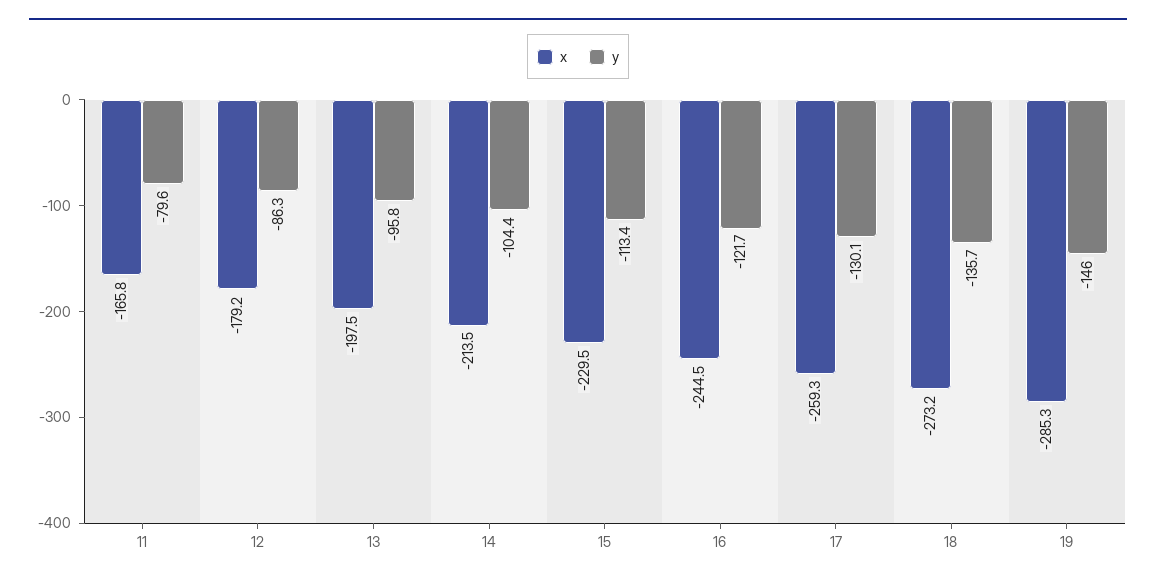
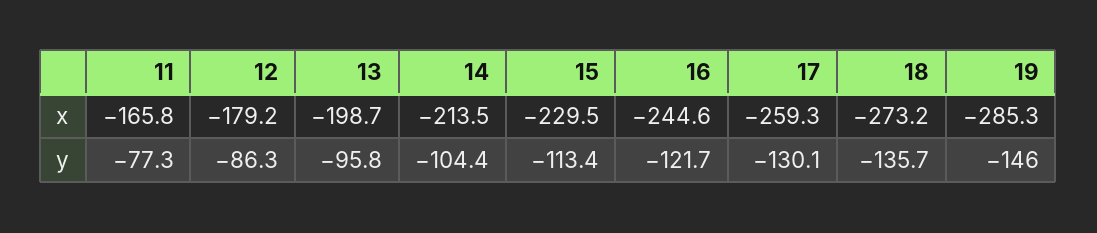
  {
    "x": {
      "11": -165.8,
      "12": -179.2,
-     "13": -197.5,
+     "13": -198.7,
      "14": -213.5,
      "15": -229.5,
-     "16": -244.5,
+     "16": -244.6,
      "17": -259.3,
      "18": -273.2,
      "19": -285.3
    },
    "y": {
-     "11": -79.6,
+     "11": -77.3,
      "12": -86.3,
      "13": -95.8,
      "14": -104.4,
      "15": -113.4,
      "16": -121.7,
      "17": -130.1,
      "18": -135.7,
      "19": -146
    }
  }

